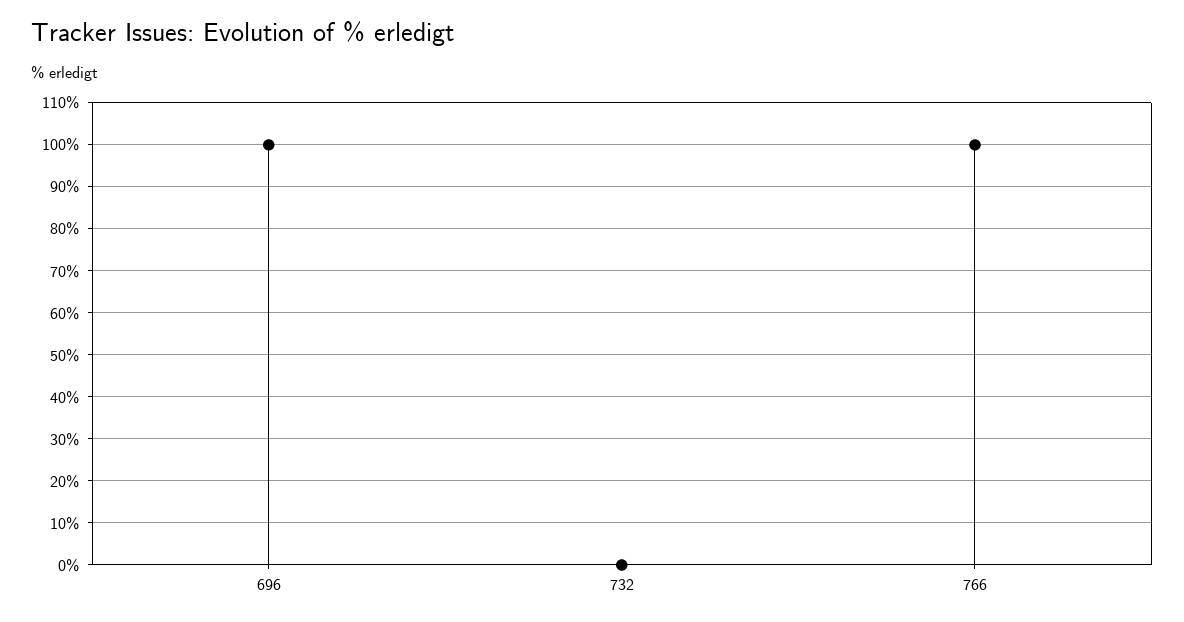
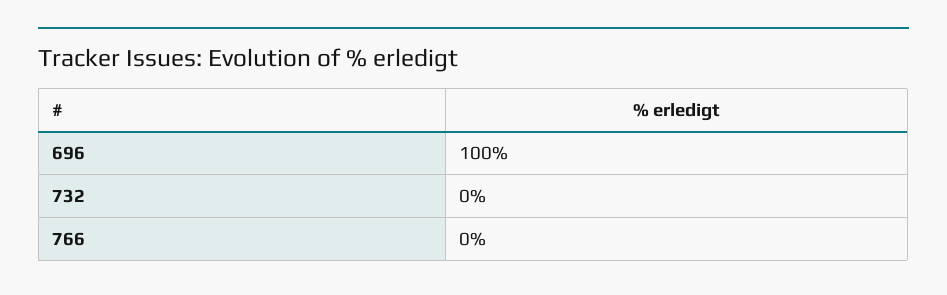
  {
    "696": 100,
    "732": 0,
-   "766": 100
+   "766": 0
  }

